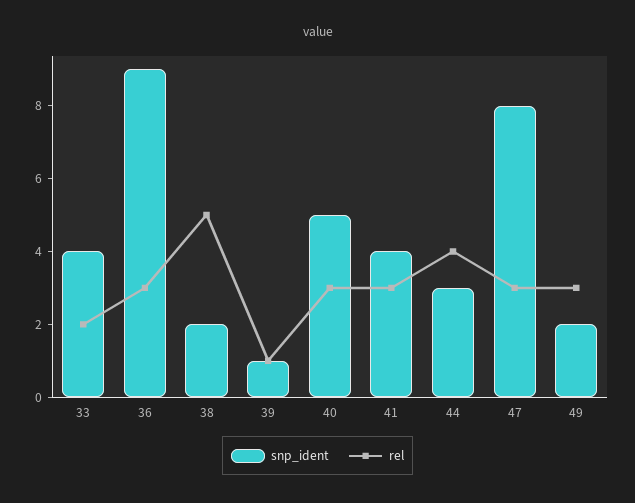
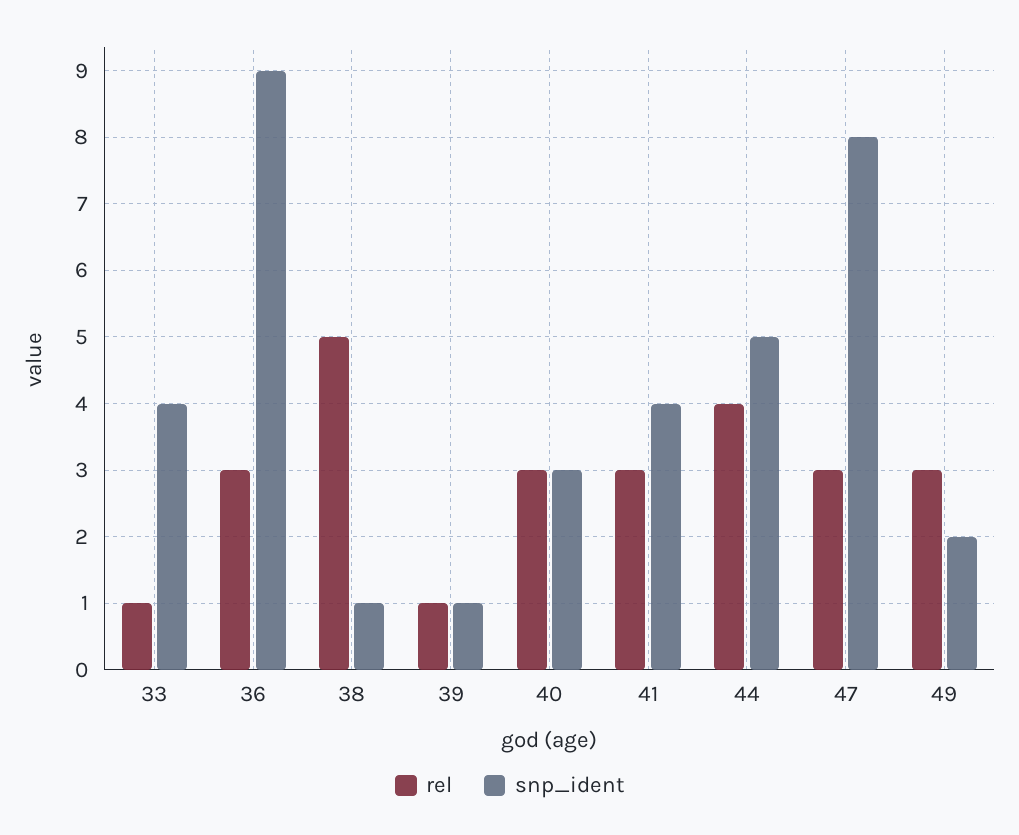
  {
    "snp_ident": {
      "33": 4,
      "36": 9,
-     "38": 2,
+     "38": 1,
      "39": 1,
-     "40": 5,
+     "40": 3,
      "41": 4,
-     "44": 3,
+     "44": 5,
      "47": 8,
      "49": 2
    },
    "rel": {
-     "33": 2,
+     "33": 1,
      "36": 3,
      "38": 5,
      "39": 1,
      "40": 3,
      "41": 3,
      "44": 4,
      "47": 3,
      "49": 3
    }
  }

